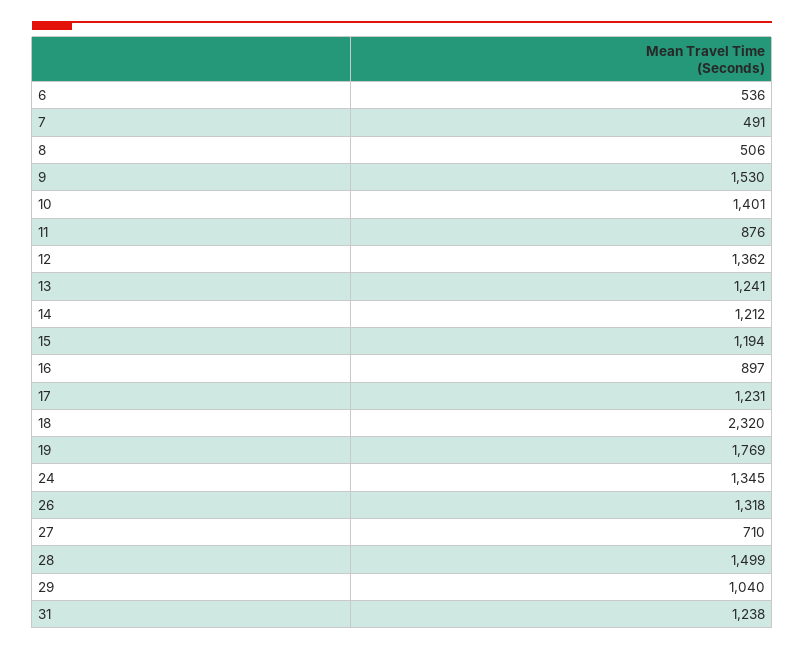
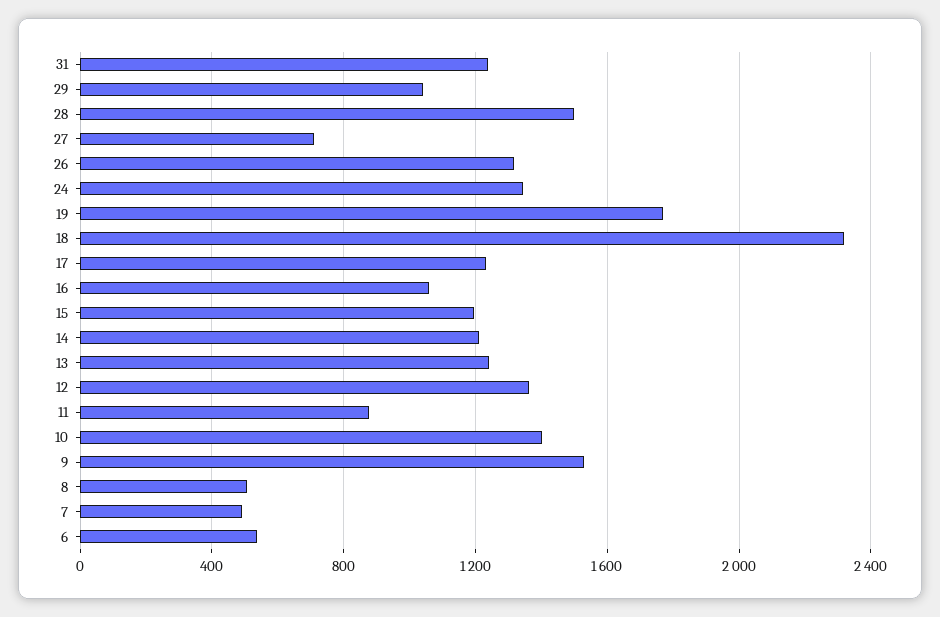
  {
    "6": 536,
    "7": 491,
    "8": 506,
    "9": 1530,
    "10": 1401,
    "11": 876,
    "12": 1362,
    "13": 1241,
    "14": 1212,
    "15": 1194,
-   "16": 897,
+   "16": 1050,
    "17": 1231,
    "18": 2320,
    "19": 1769,
    "24": 1345,
    "26": 1318,
    "27": 710,
    "28": 1499,
    "29": 1040,
    "31": 1238
  }

